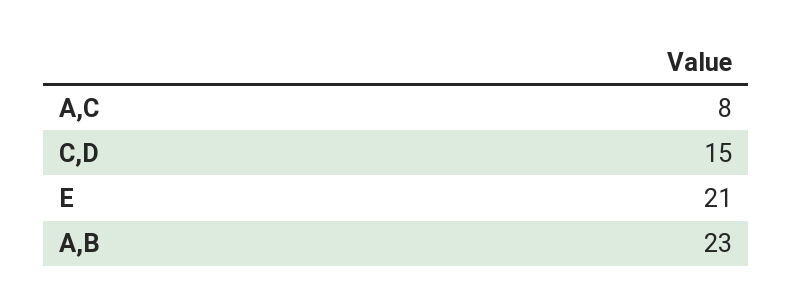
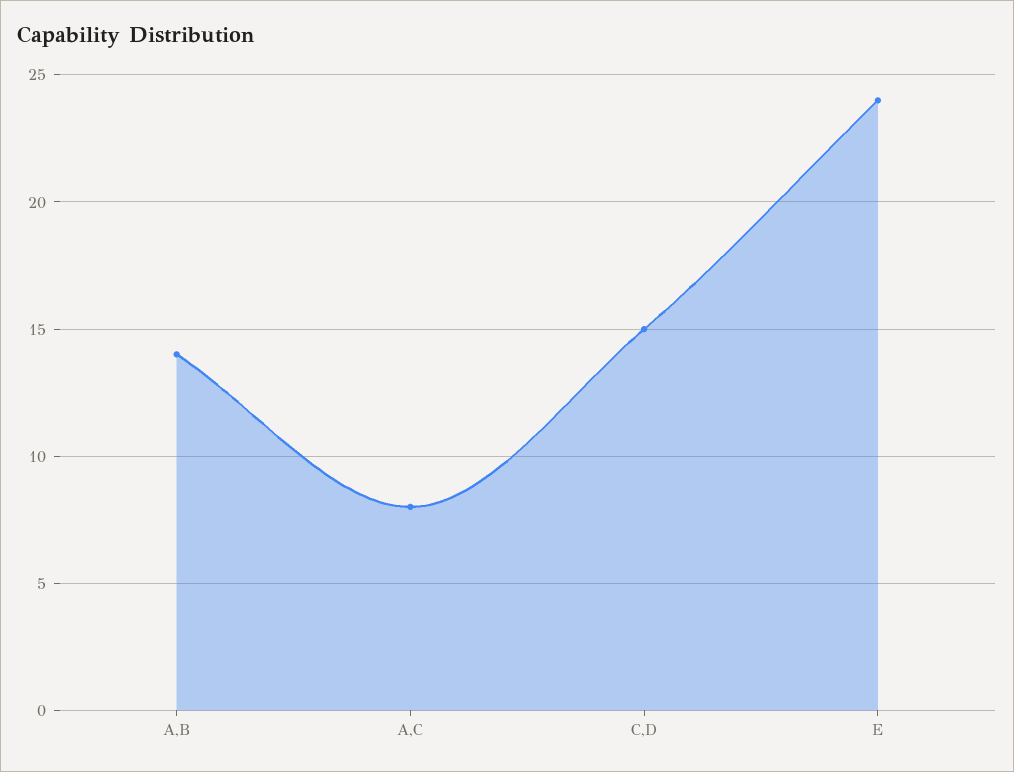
  {
    "A,C": 8,
    "C,D": 15,
-   "E": 21,
+   "E": 24,
-   "A,B": 23
+   "A,B": 14
  }

